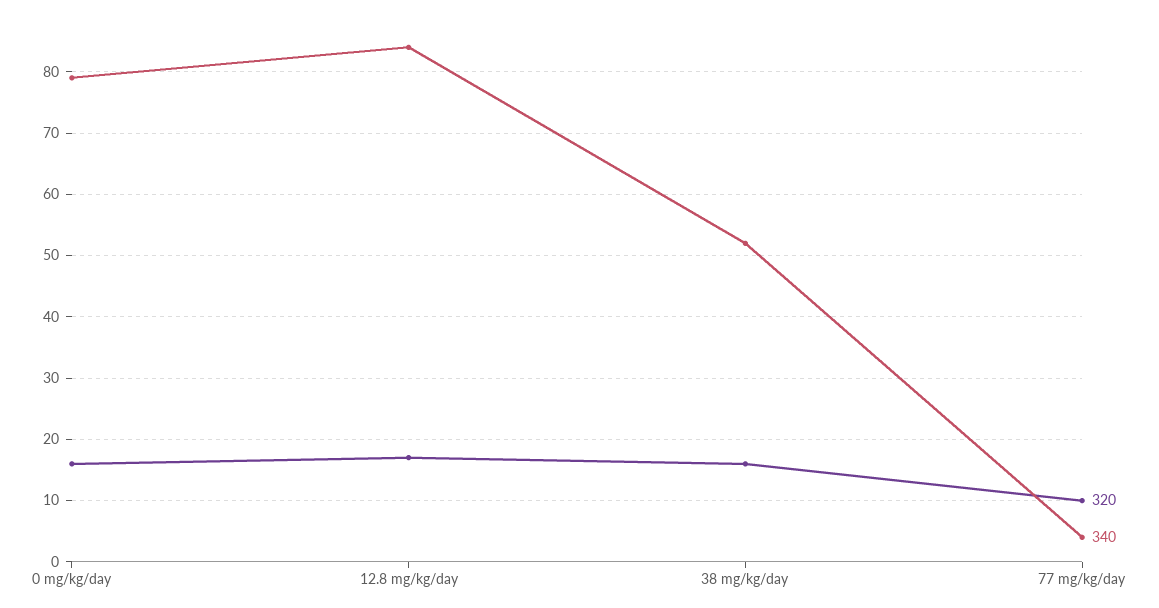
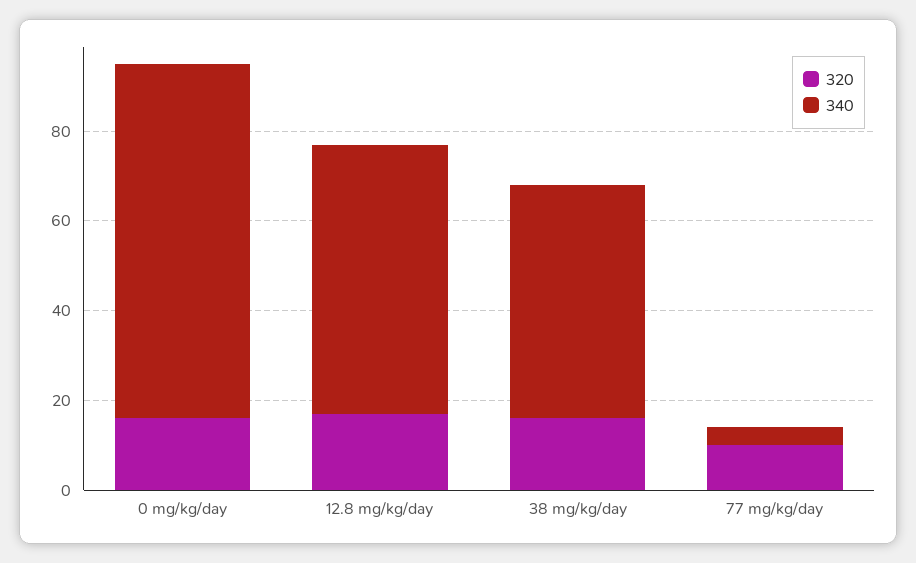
  {
    "320": {
      "0 mg/kg/day": 16,
      "12.8 mg/kg/day": 17,
      "38 mg/kg/day": 16,
      "77 mg/kg/day": 10
    },
    "340": {
      "0 mg/kg/day": 79,
-     "12.8 mg/kg/day": 84,
+     "12.8 mg/kg/day": 60,
      "38 mg/kg/day": 52,
      "77 mg/kg/day": 4
    }
  }

